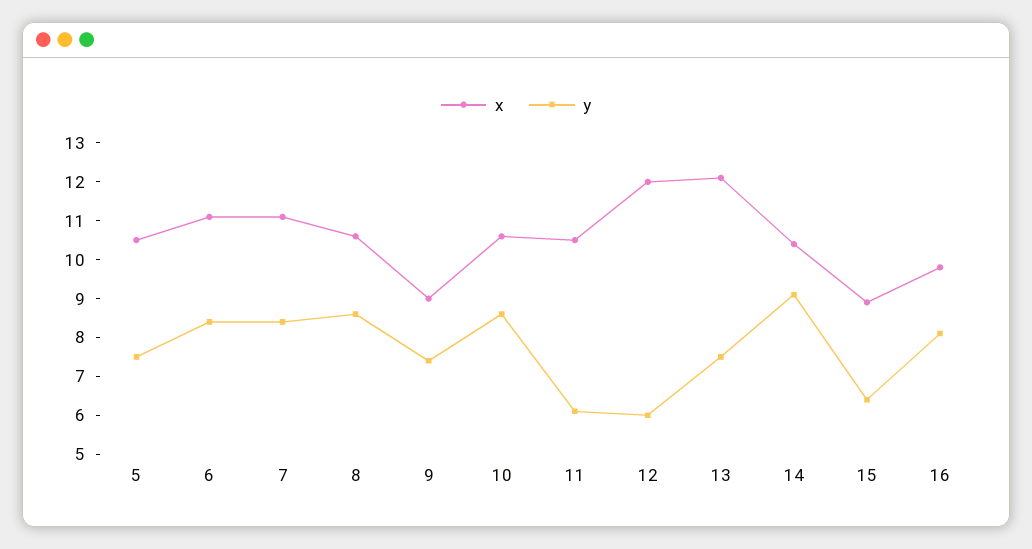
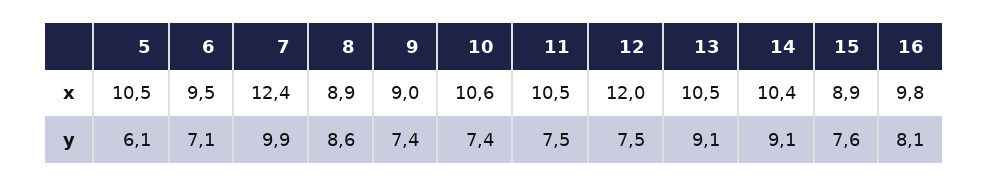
  {
    "x": {
      "5": 10.5,
-     "6": 11,
+     "6": 9.5,
-     "7": 11,
+     "7": 12.4,
-     "8": 10.5,
+     "8": 8.9,
      "9": 9,
      "10": 10.6,
      "11": 10.5,
      "12": 12,
-     "13": 12,
+     "13": 10.5,
      "14": 10.4,
      "15": 8.9,
      "16": 9.8
    },
    "y": {
-     "5": 7.5,
+     "5": 6.1,
-     "6": 8.5,
+     "6": 7.1,
-     "7": 8.5,
+     "7": 9.9,
      "8": 8.6,
      "9": 7.4,
-     "10": 8.5,
+     "10": 7.4,
-     "11": 6,
+     "11": 7.5,
-     "12": 6,
+     "12": 7.5,
-     "13": 7.5,
+     "13": 9.1,
      "14": 9.1,
-     "15": 6.5,
+     "15": 7.6,
      "16": 8.1
    }
  }

